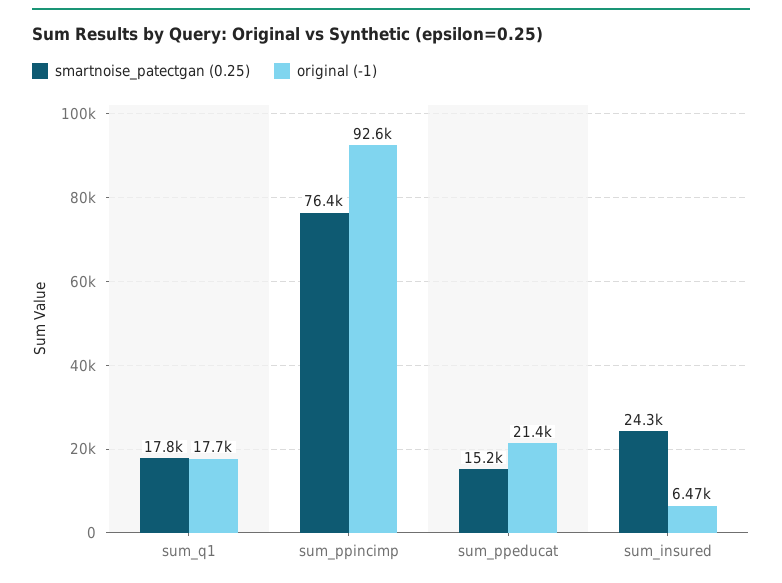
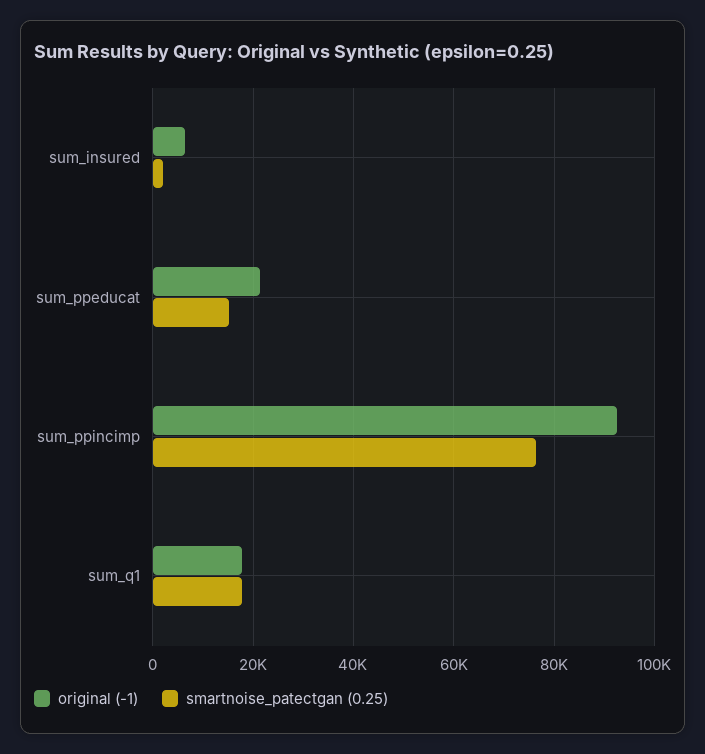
  {
    "smartnoise_patectgan (0.25)": {
      "sum_q1": 17800,
      "sum_ppincimp": 76400,
      "sum_ppeducat": 15200,
-     "sum_insured": 24300
+     "sum_insured": 2000
    },
    "original (-1)": {
      "sum_q1": 17700,
      "sum_ppincimp": 92600,
      "sum_ppeducat": 21400,
      "sum_insured": 6470
    }
  }

